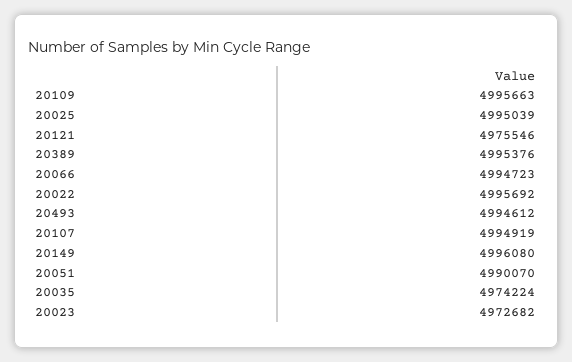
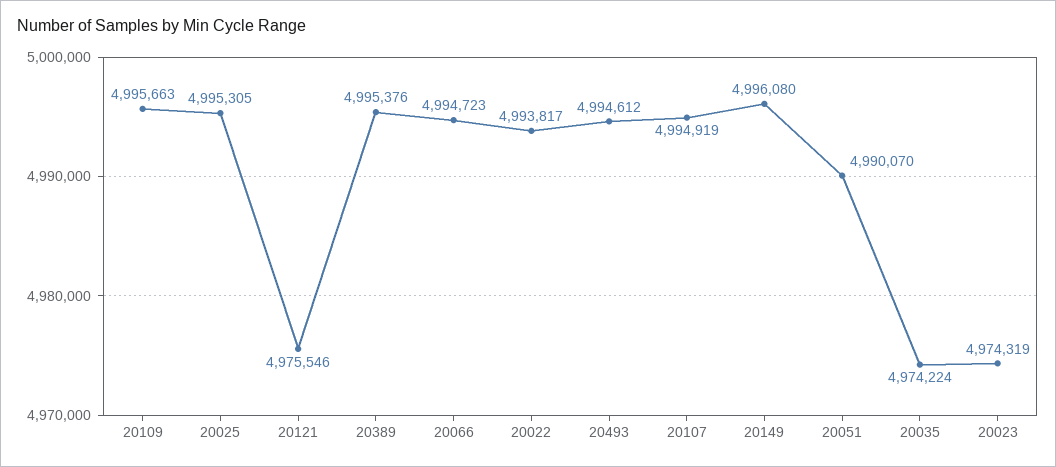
  {
    "20109": 4995663,
-   "20025": 4995039,
+   "20025": 4995305,
    "20121": 4975546,
    "20389": 4995376,
    "20066": 4994723,
-   "20022": 4995692,
+   "20022": 4993817,
    "20493": 4994612,
    "20107": 4994919,
    "20149": 4996080,
    "20051": 4990070,
    "20035": 4974224,
-   "20023": 4972682
+   "20023": 4974319
  }

